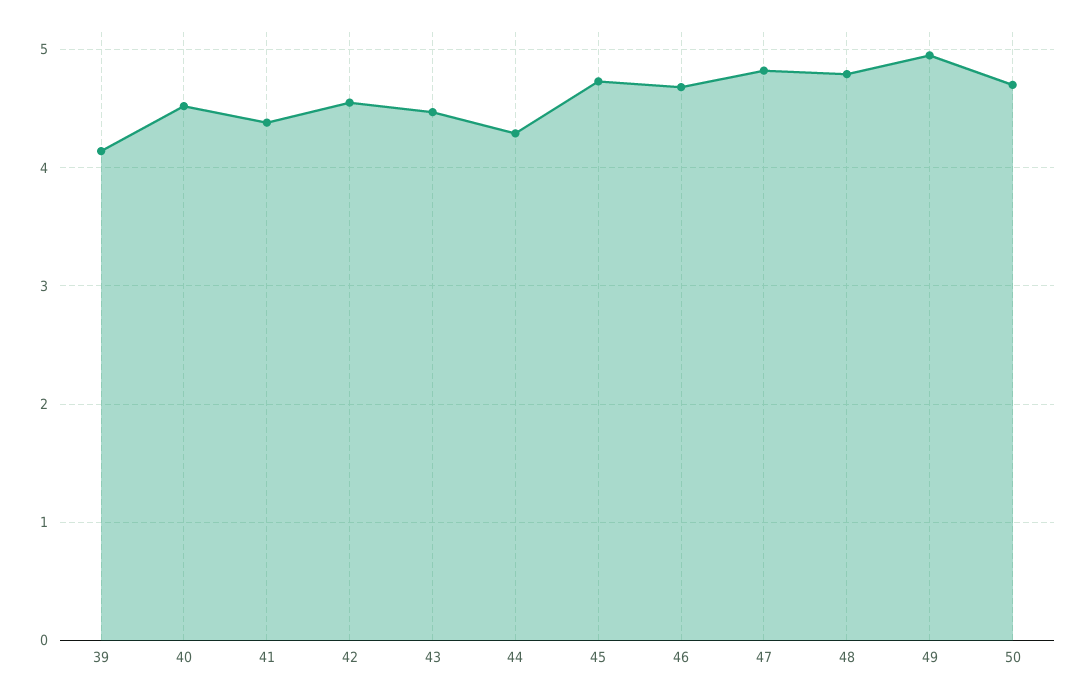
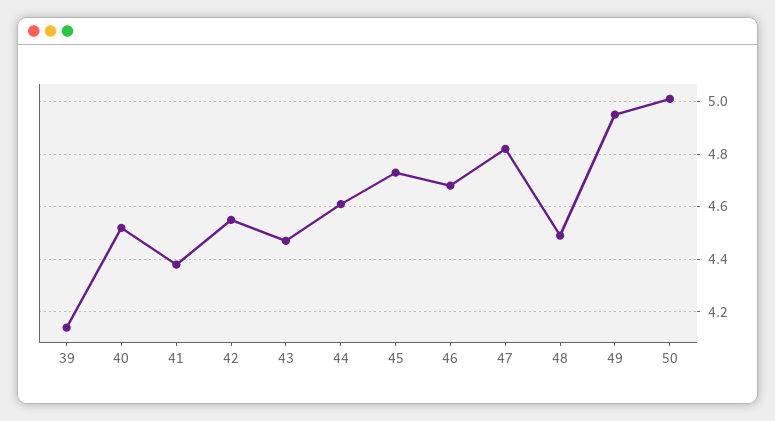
  {
    "39": 4.15,
    "40": 4.5,
    "41": 4.4,
    "42": 4.55,
    "43": 4.45,
-   "44": 4.3,
+   "44": 4.6,
    "45": 4.75,
    "46": 4.7,
    "47": 4.8,
-   "48": 4.8,
+   "48": 4.5,
    "49": 4.95,
-   "50": 4.7
+   "50": 5
  }

